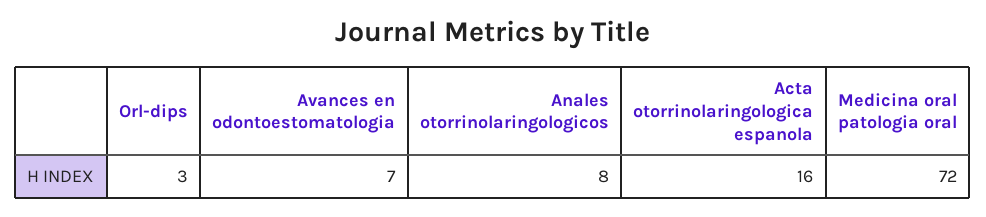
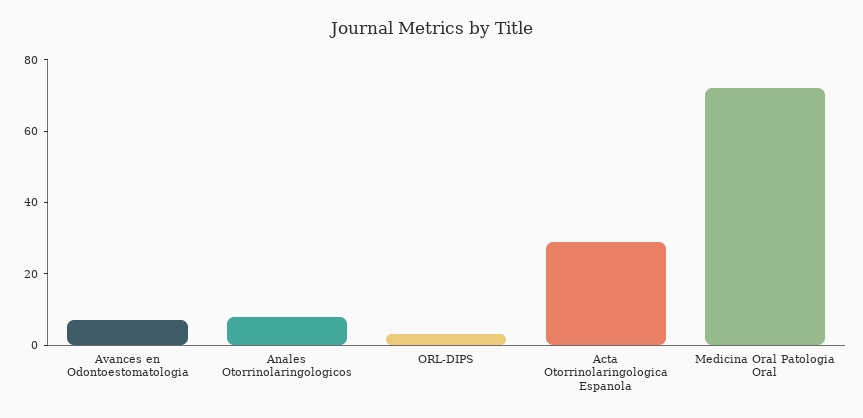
  {
    "Orl-dips": 3,
    "Avances en odontoestomatologia": 7,
    "Anales otorrinolaringologicos": 8,
-   "Acta otorrinolaringologica espanola": 16,
+   "Acta otorrinolaringologica espanola": 30,
    "Medicina oral patologia oral": 72
  }

